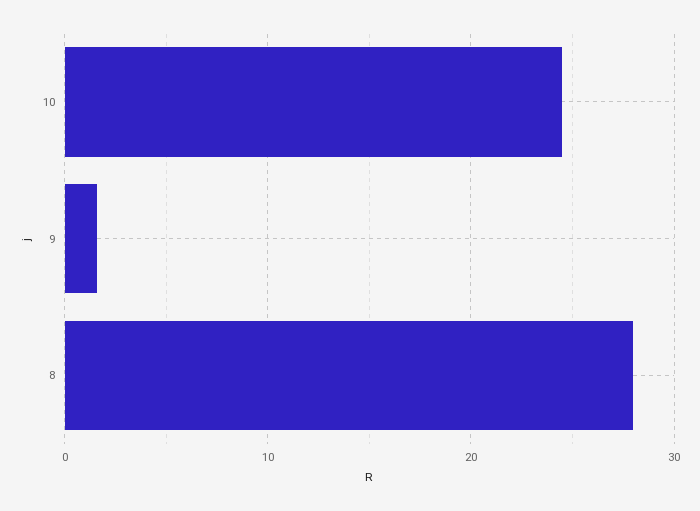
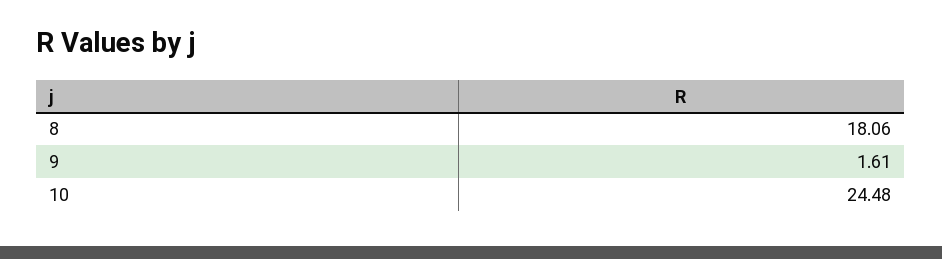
  {
    "10": 24.48,
    "9": 1.61,
-   "8": 28
+   "8": 18.06
  }

